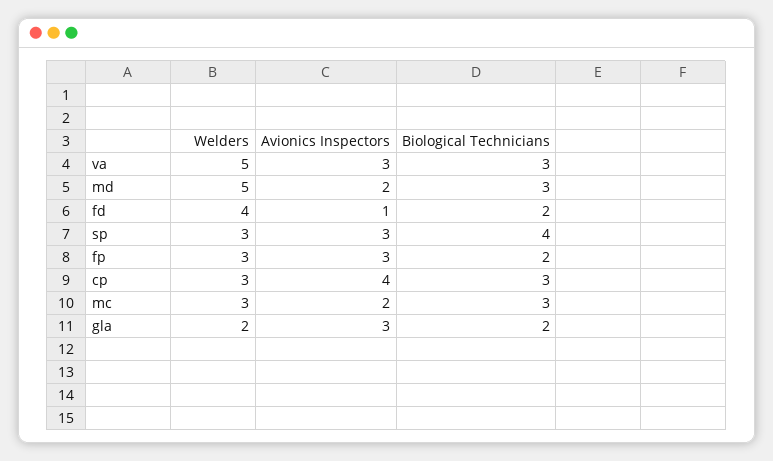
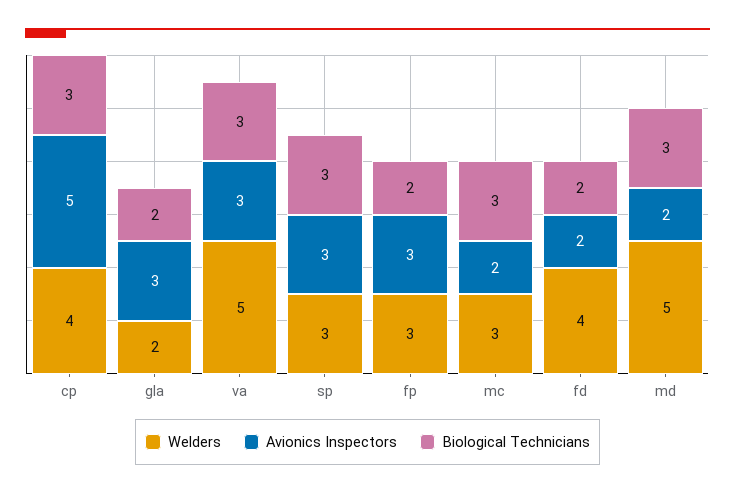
  {
    "Welders": {
      "va": 5,
      "md": 5,
      "fd": 4,
      "sp": 3,
      "fp": 3,
-     "cp": 3,
+     "cp": 4,
      "mc": 3,
      "gla": 2
    },
    "Avionics Inspectors": {
      "va": 3,
      "md": 2,
-     "fd": 1,
+     "fd": 2,
      "sp": 3,
      "fp": 3,
-     "cp": 4,
+     "cp": 5,
      "mc": 2,
      "gla": 3
    },
    "Biological Technicians": {
      "va": 3,
      "md": 3,
      "fd": 2,
-     "sp": 4,
+     "sp": 3,
      "fp": 2,
      "cp": 3,
      "mc": 3,
      "gla": 2
    }
  }

